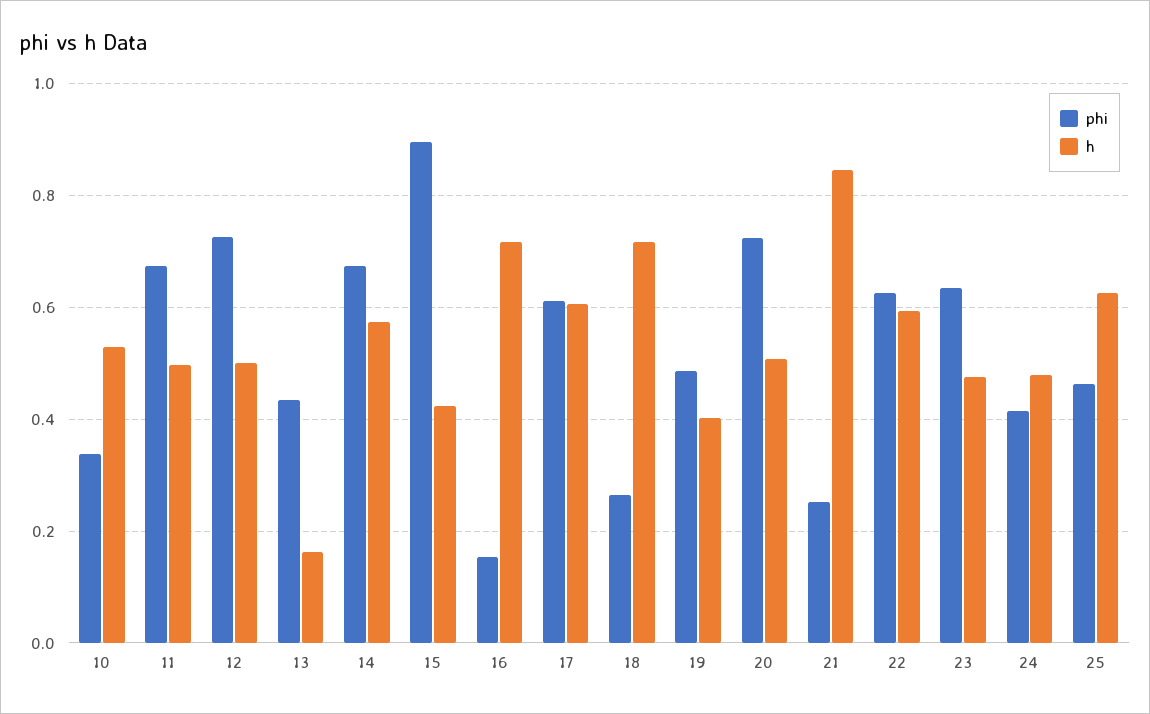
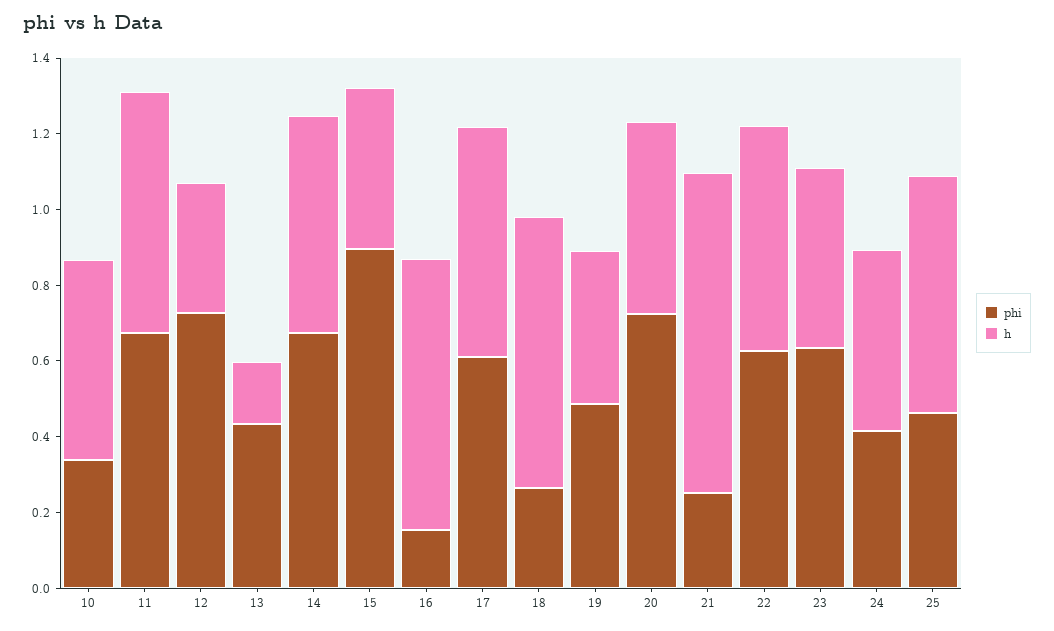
  {
    "phi": {
      "10": 0.34,
      "11": 0.68,
      "12": 0.72,
      "13": 0.44,
      "14": 0.68,
      "15": 0.9,
      "16": 0.16,
      "17": 0.62,
      "18": 0.26,
      "19": 0.48,
      "20": 0.72,
      "21": 0.26,
      "22": 0.62,
      "23": 0.64,
      "24": 0.42,
      "25": 0.46
    },
    "h": {
      "10": 0.52,
-     "11": 0.5,
+     "11": 0.65,
-     "12": 0.5,
+     "12": 0.35,
      "13": 0.16,
      "14": 0.58,
      "15": 0.42,
      "16": 0.72,
      "17": 0.6,
      "18": 0.72,
      "19": 0.4,
      "20": 0.5,
      "21": 0.84,
      "22": 0.6,
      "23": 0.48,
      "24": 0.48,
      "25": 0.62
    }
  }

